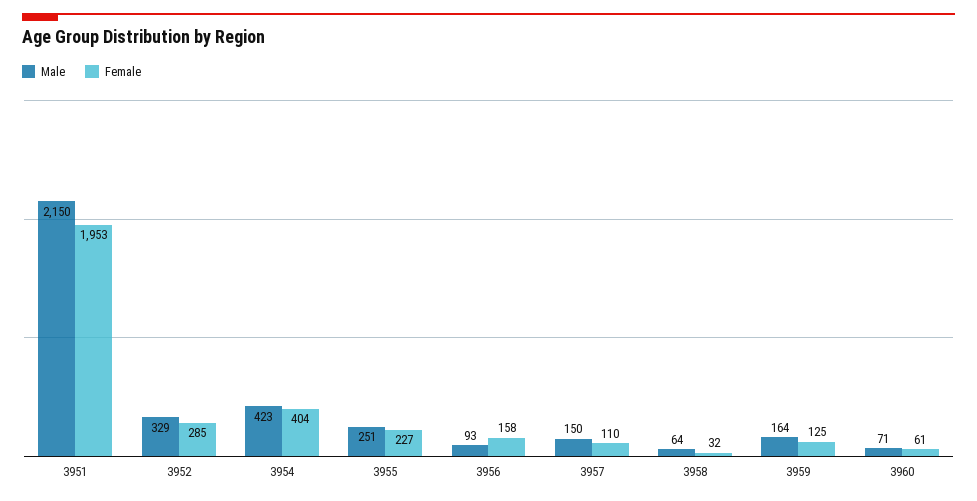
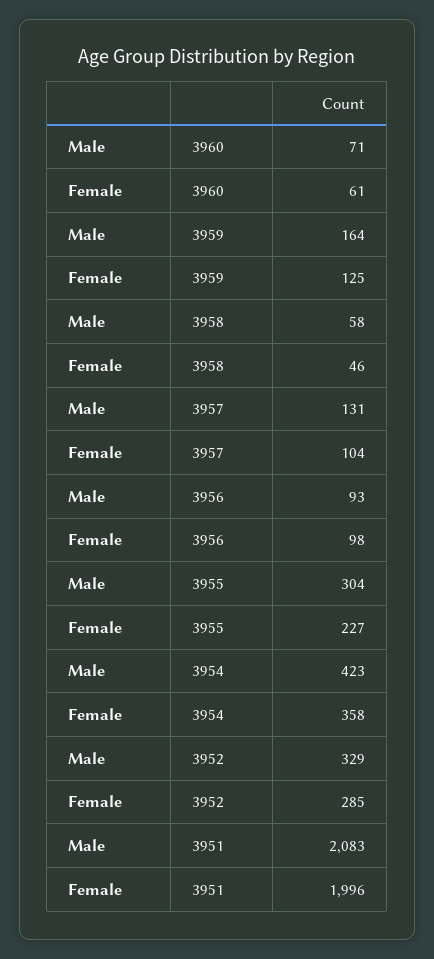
  {
    "Male": {
-     "3951": 2150,
+     "3951": 2083,
      "3952": 329,
      "3954": 423,
-     "3955": 251,
+     "3955": 304,
      "3956": 93,
-     "3957": 150,
+     "3957": 131,
-     "3958": 64,
+     "3958": 58,
      "3959": 164,
      "3960": 71
    },
    "Female": {
-     "3951": 1953,
+     "3951": 1996,
      "3952": 285,
-     "3954": 404,
+     "3954": 358,
      "3955": 227,
-     "3956": 158,
+     "3956": 98,
-     "3957": 110,
+     "3957": 104,
-     "3958": 32,
+     "3958": 46,
      "3959": 125,
      "3960": 61
    }
  }

